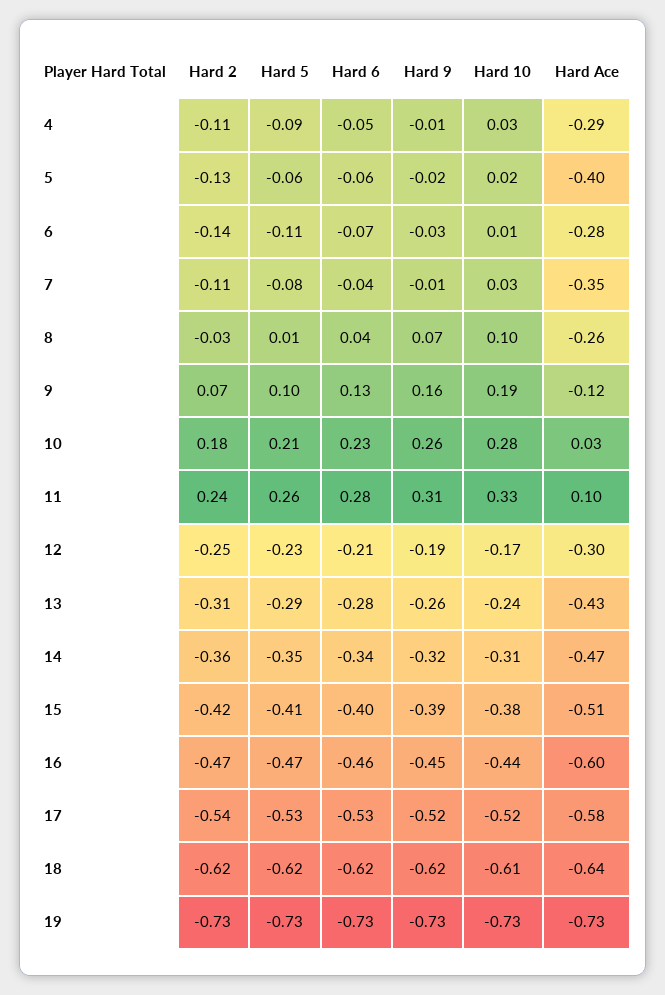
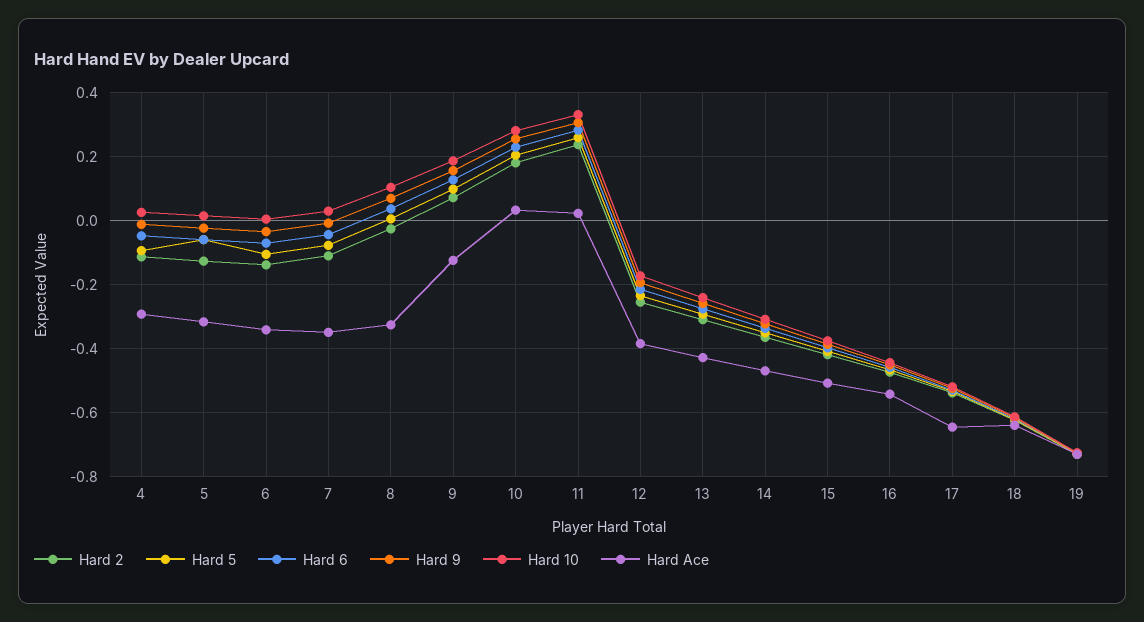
  {
    "Hard 2": {
      "4": -0.11,
      "5": -0.13,
      "6": -0.14,
      "7": -0.11,
      "8": -0.03,
      "9": 0.07,
      "10": 0.18,
      "11": 0.24,
      "12": -0.25,
      "13": -0.31,
      "14": -0.36,
      "15": -0.42,
      "16": -0.47,
      "17": -0.54,
      "18": -0.62,
      "19": -0.73
    },
    "Hard 5": {
      "4": -0.09,
      "5": -0.06,
      "6": -0.11,
      "7": -0.08,
      "8": 0.01,
      "9": 0.1,
      "10": 0.21,
      "11": 0.26,
      "12": -0.23,
      "13": -0.29,
      "14": -0.35,
      "15": -0.41,
      "16": -0.47,
      "17": -0.53,
      "18": -0.62,
      "19": -0.73
    },
    "Hard 6": {
      "4": -0.05,
      "5": -0.06,
      "6": -0.07,
      "7": -0.04,
      "8": 0.04,
      "9": 0.13,
      "10": 0.23,
      "11": 0.28,
      "12": -0.21,
      "13": -0.28,
      "14": -0.34,
      "15": -0.4,
      "16": -0.46,
      "17": -0.53,
      "18": -0.62,
      "19": -0.73
    },
    "Hard 9": {
      "4": -0.01,
      "5": -0.02,
      "6": -0.03,
      "7": -0.01,
      "8": 0.07,
      "9": 0.16,
      "10": 0.26,
      "11": 0.31,
      "12": -0.19,
      "13": -0.26,
      "14": -0.32,
      "15": -0.39,
      "16": -0.45,
      "17": -0.52,
      "18": -0.62,
      "19": -0.73
    },
    "Hard 10": {
      "4": 0.03,
      "5": 0.02,
      "6": 0.01,
      "7": 0.03,
      "8": 0.1,
      "9": 0.19,
      "10": 0.28,
      "11": 0.33,
      "12": -0.17,
      "13": -0.24,
      "14": -0.31,
      "15": -0.38,
      "16": -0.44,
      "17": -0.52,
      "18": -0.61,
      "19": -0.73
    },
    "Hard Ace": {
      "4": -0.29,
-     "5": -0.4,
+     "5": -0.32,
-     "6": -0.28,
+     "6": -0.34,
      "7": -0.35,
-     "8": -0.26,
+     "8": -0.32,
      "9": -0.12,
      "10": 0.03,
-     "11": 0.1,
+     "11": 0.02,
-     "12": -0.3,
+     "12": -0.38,
      "13": -0.43,
      "14": -0.47,
      "15": -0.51,
-     "16": -0.6,
+     "16": -0.54,
-     "17": -0.58,
+     "17": -0.64,
      "18": -0.64,
      "19": -0.73
    }
  }

